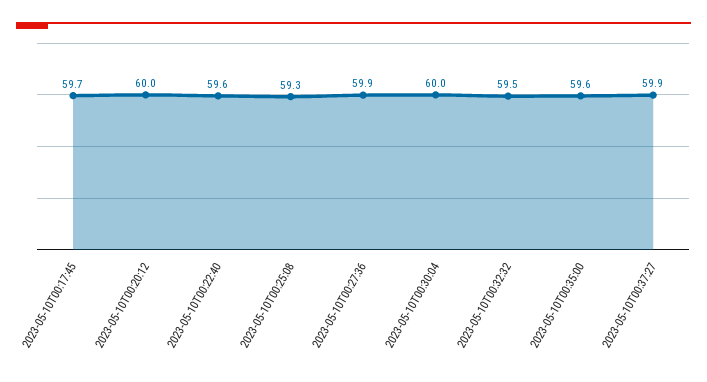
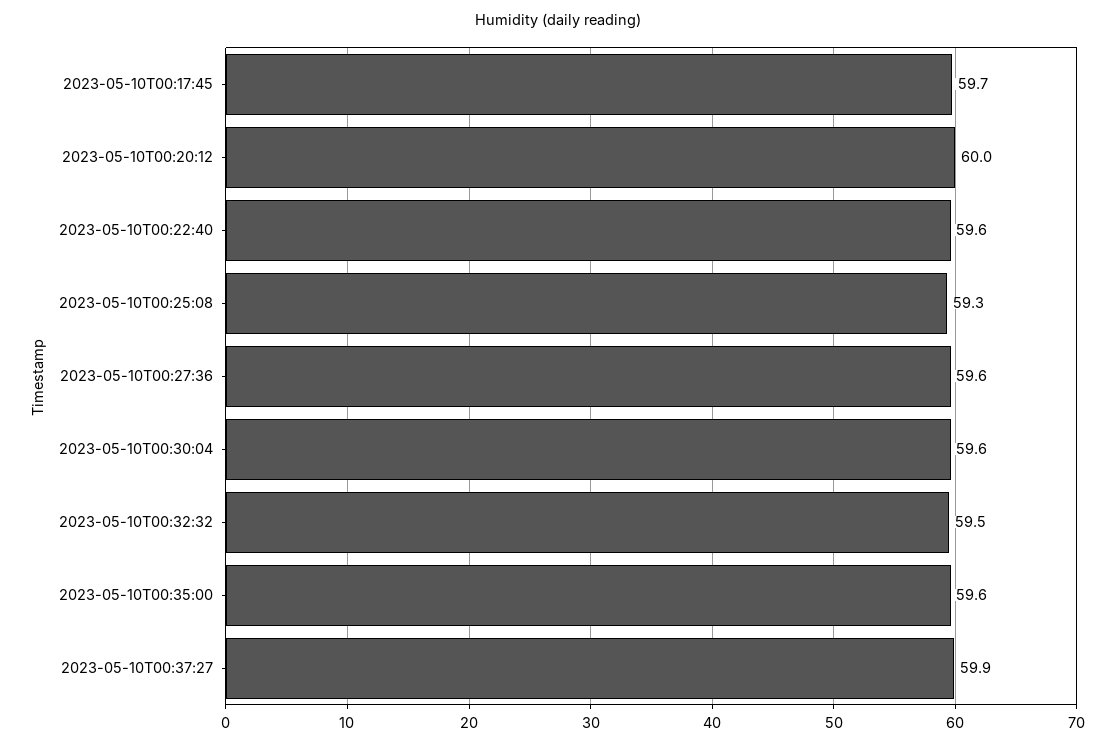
  {
    "2023-05-10T00:17:45": 59.7,
    "2023-05-10T00:20:12": 60,
    "2023-05-10T00:22:40": 59.6,
    "2023-05-10T00:25:08": 59.3,
-   "2023-05-10T00:27:36": 59.9,
+   "2023-05-10T00:27:36": 59.6,
-   "2023-05-10T00:30:04": 60,
+   "2023-05-10T00:30:04": 59.6,
    "2023-05-10T00:32:32": 59.5,
    "2023-05-10T00:35:00": 59.6,
    "2023-05-10T00:37:27": 59.9
  }

